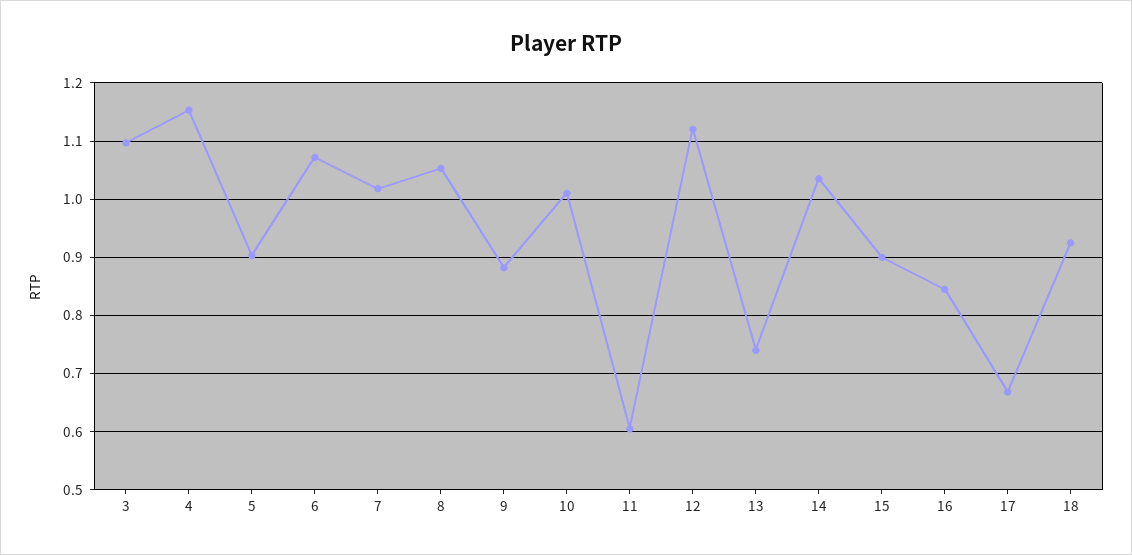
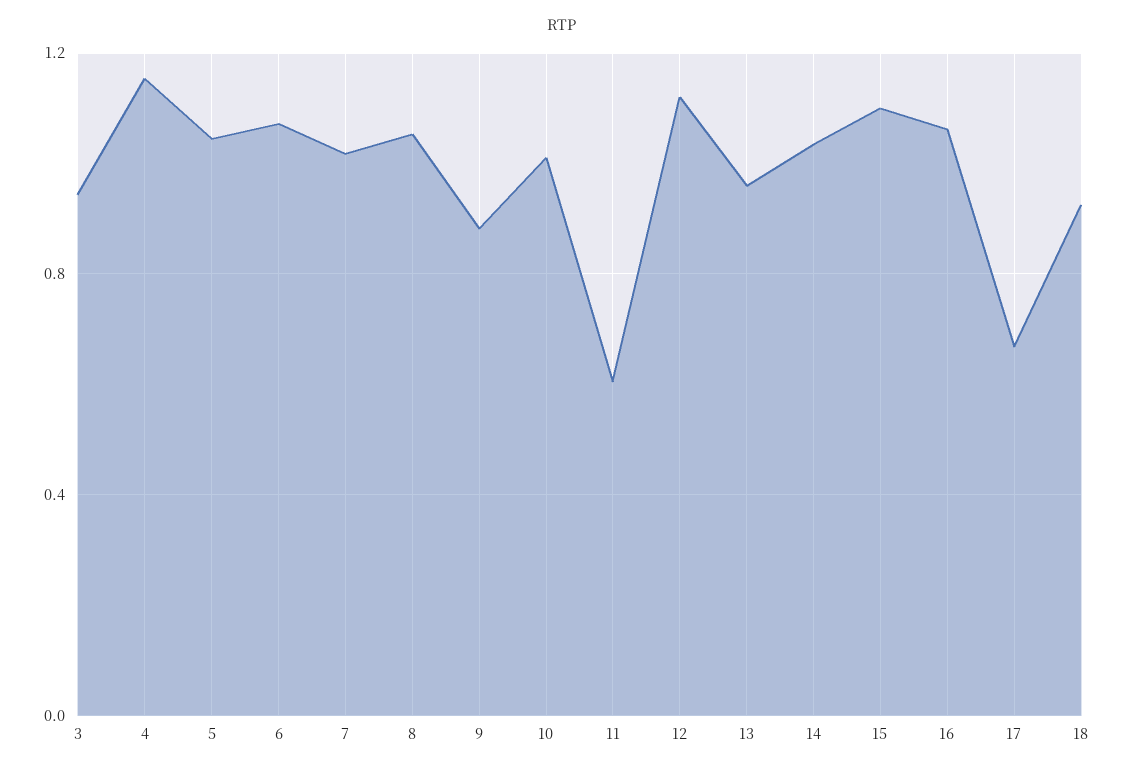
  {
-   "3": 1.1,
+   "3": 0.95,
    "4": 1.16,
-   "5": 0.9,
+   "5": 1.05,
    "6": 1.08,
    "7": 1.02,
    "8": 1.06,
    "9": 0.88,
    "10": 1.02,
    "11": 0.6,
    "12": 1.12,
-   "13": 0.74,
+   "13": 0.95,
    "14": 1.04,
-   "15": 0.9,
+   "15": 1.1,
-   "16": 0.84,
+   "16": 1.05,
    "17": 0.66,
    "18": 0.92
  }

